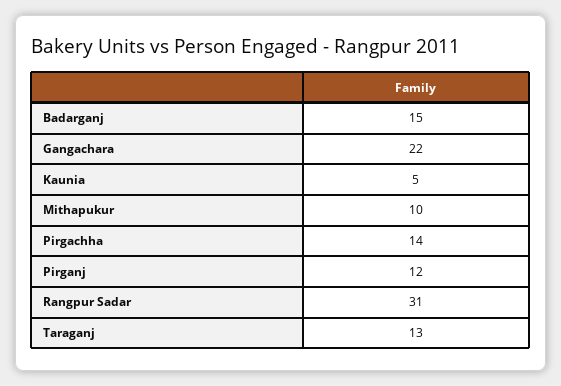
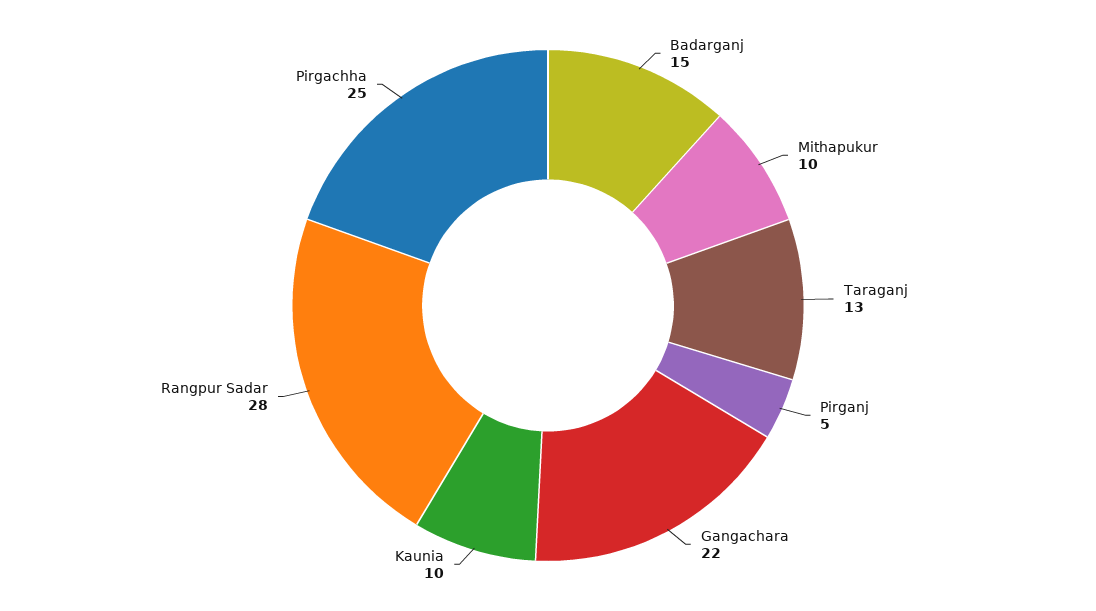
  {
    "Badarganj": 15,
    "Gangachara": 22,
-   "Kaunia": 5,
+   "Kaunia": 10,
    "Mithapukur": 10,
-   "Pirgachha": 14,
+   "Pirgachha": 25,
-   "Pirganj": 12,
+   "Pirganj": 5,
-   "Rangpur Sadar": 31,
+   "Rangpur Sadar": 28,
    "Taraganj": 13
  }

